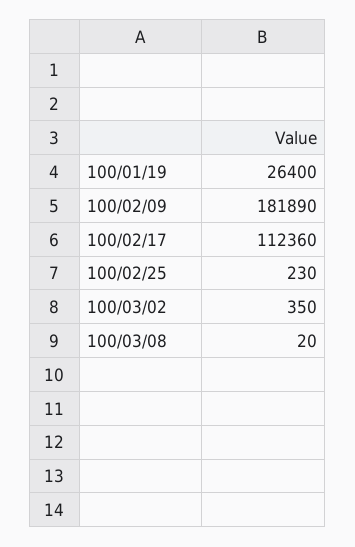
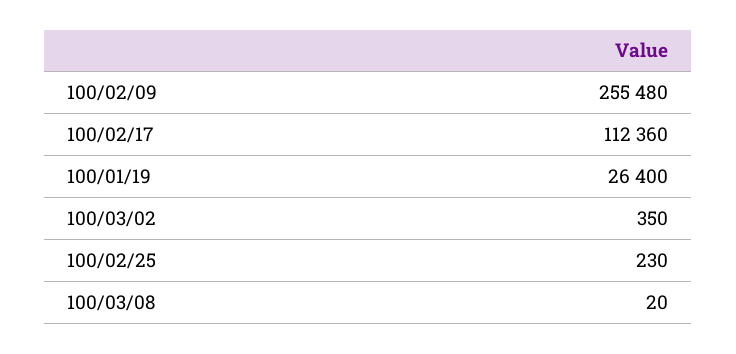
  {
    "100/01/19": 26400,
-   "100/02/09": 181890,
+   "100/02/09": 255480,
    "100/02/17": 112360,
    "100/02/25": 230,
    "100/03/02": 350,
    "100/03/08": 20
  }

